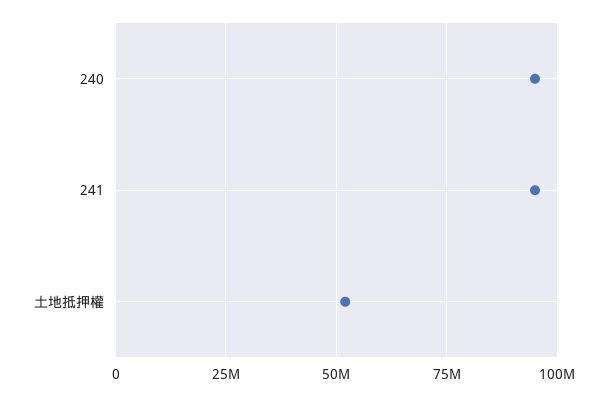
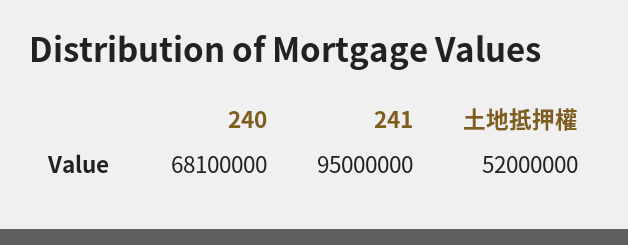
  {
-   "240": 95000000,
+   "240": 68100000,
    "241": 95000000,
    "土地抵押權": 52000000
  }

